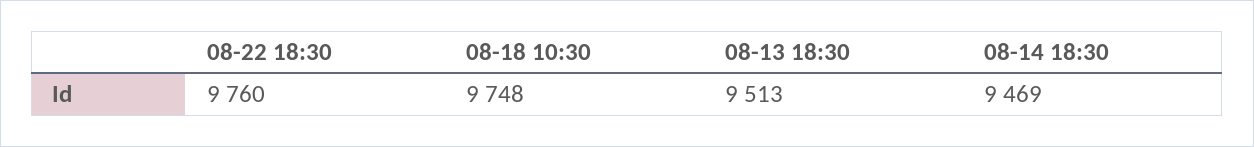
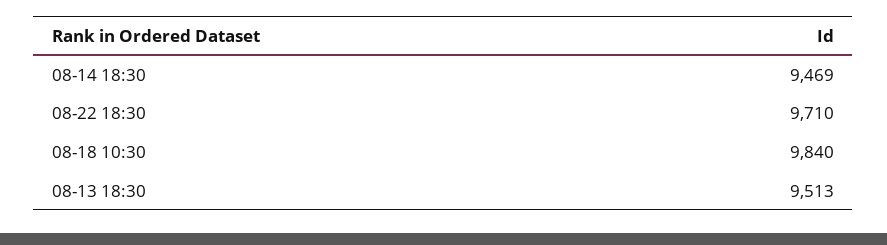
  {
-   "08-22 18:30": 9760,
+   "08-22 18:30": 9710,
-   "08-18 10:30": 9748,
+   "08-18 10:30": 9840,
    "08-13 18:30": 9513,
    "08-14 18:30": 9469
  }

